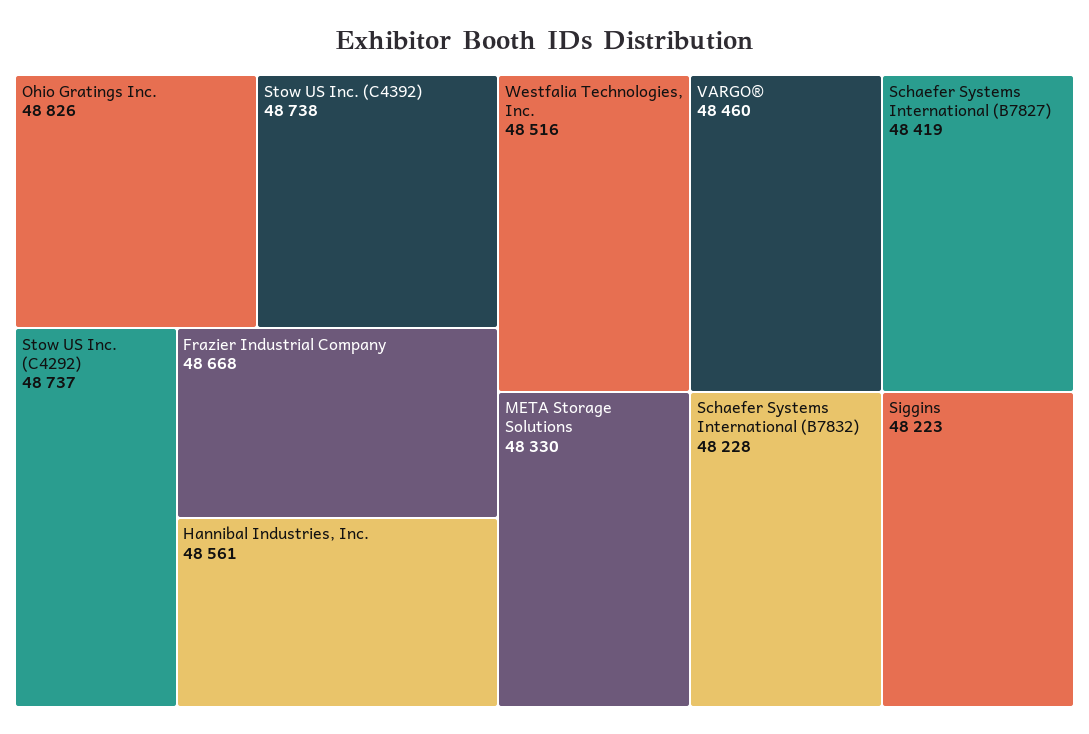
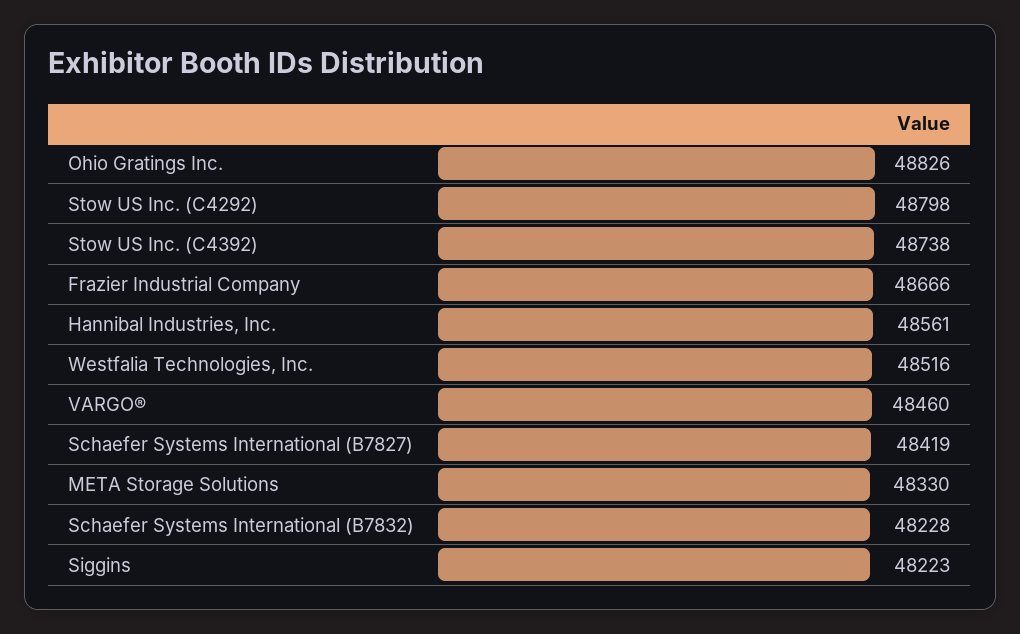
  {
    "Ohio Gratings Inc.": 48826,
    "Stow US Inc. (C4392)": 48738,
-   "Stow US Inc. (C4292)": 48737,
+   "Stow US Inc. (C4292)": 48798,
-   "Frazier Industrial Company": 48668,
+   "Frazier Industrial Company": 48666,
    "Hannibal Industries, Inc.": 48561,
    "Westfalia Technologies, Inc.": 48516,
    "VARGO®": 48460,
    "Schaefer Systems International (B7827)": 48419,
    "META Storage Solutions": 48330,
    "Schaefer Systems International (B7832)": 48228,
    "Siggins": 48223
  }

